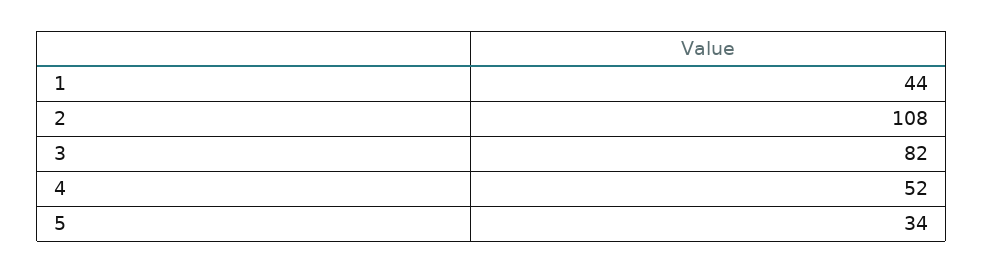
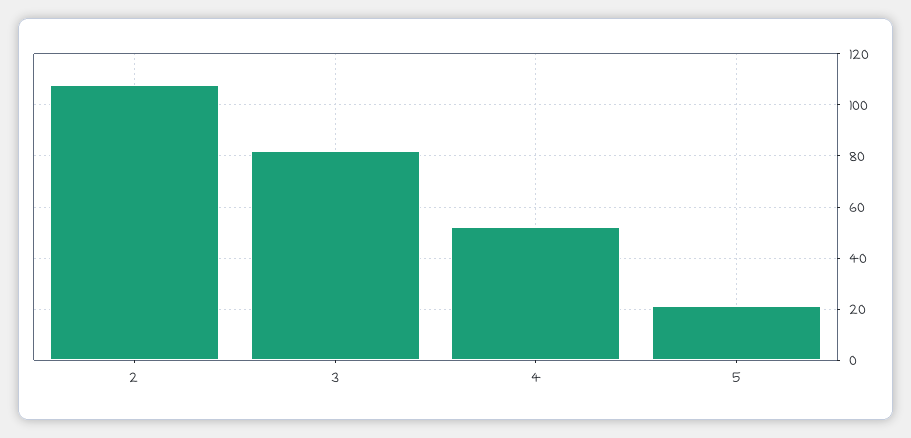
  {
-   "1": 44,
    "2": 108,
    "3": 82,
    "4": 52,
-   "5": 34
+   "5": 20
  }

